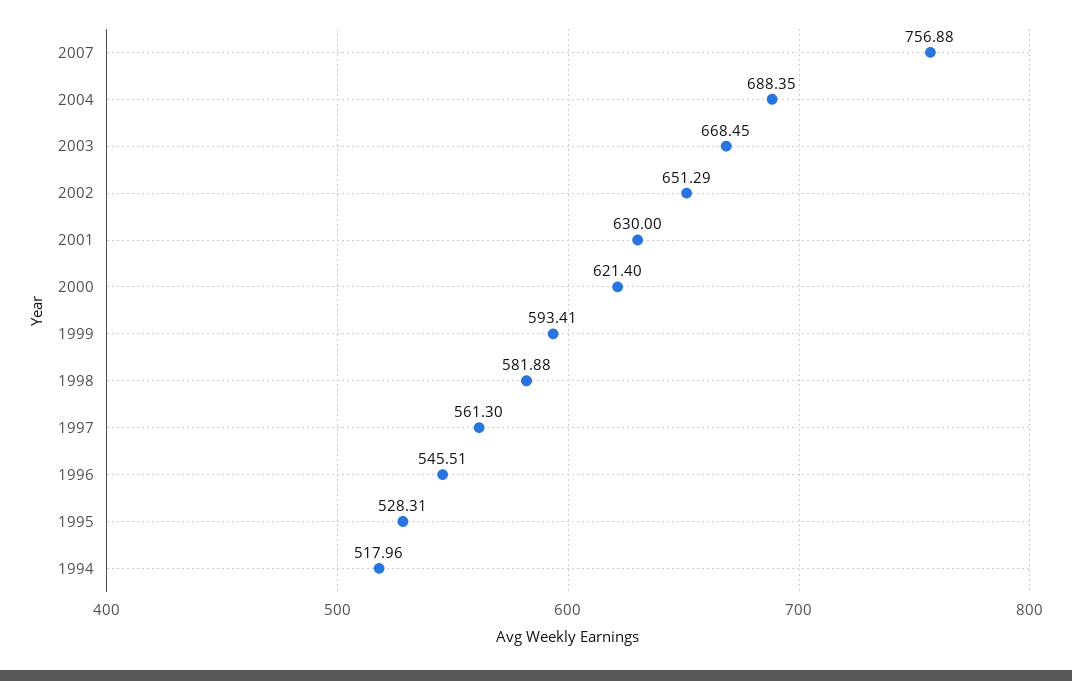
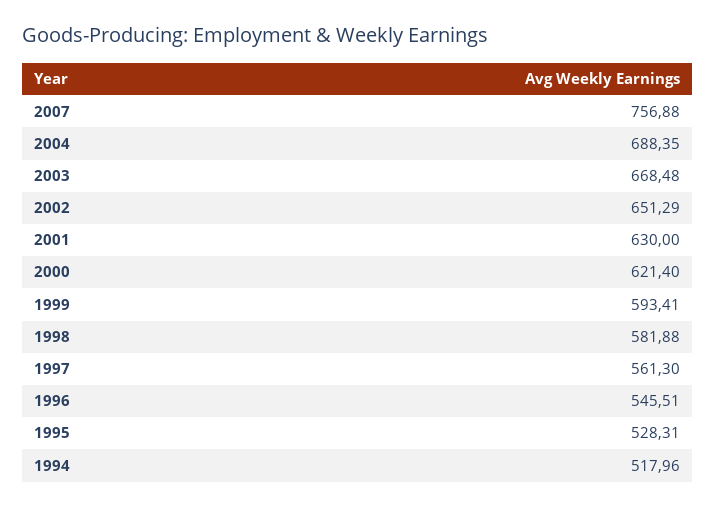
  {
    "2007": 756.88,
    "2004": 688.35,
-   "2003": 668.45,
+   "2003": 668.48,
    "2002": 651.29,
    "2001": 630,
    "2000": 621.4,
    "1999": 593.41,
    "1998": 581.88,
    "1997": 561.3,
    "1996": 545.51,
    "1995": 528.31,
    "1994": 517.96
  }

